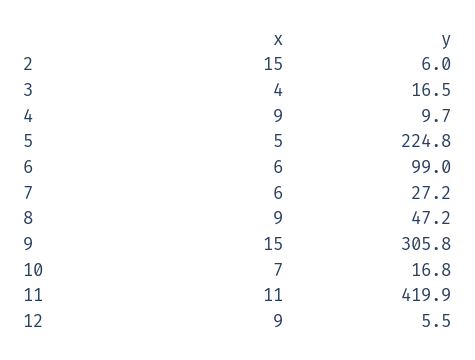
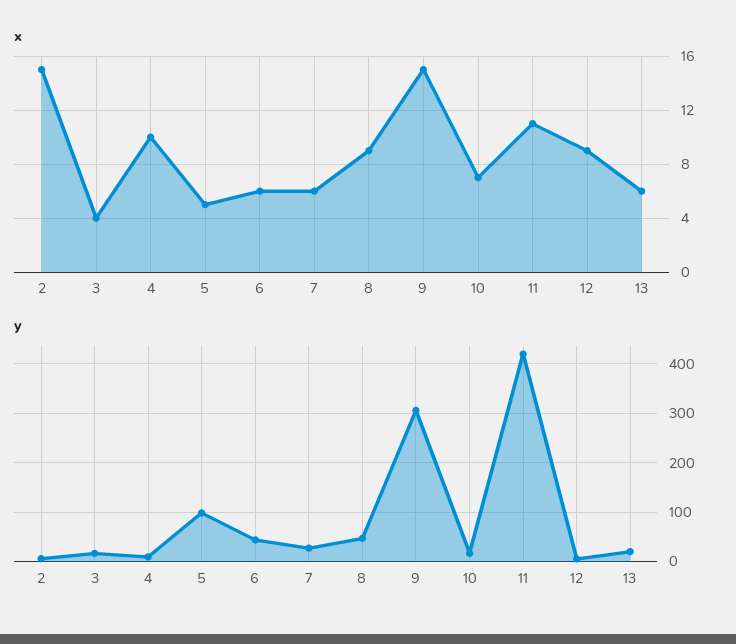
  {
    "x": {
      "2": 15,
      "3": 4,
-     "4": 9,
+     "4": 10,
      "5": 5,
      "6": 6,
      "7": 6,
      "8": 9,
      "9": 15,
      "10": 7,
      "11": 11,
-     "12": 9
+     "12": 9,
+     "13": 6
    },
    "y": {
      "2": 6,
      "3": 16.5,
      "4": 9.7,
-     "5": 224.8,
+     "5": 100,
-     "6": 99,
+     "6": 40,
      "7": 27.2,
      "8": 47.2,
      "9": 305.8,
      "10": 16.8,
      "11": 419.9,
-     "12": 5.5
+     "12": 5.5,
+     "13": 20
    }
  }

